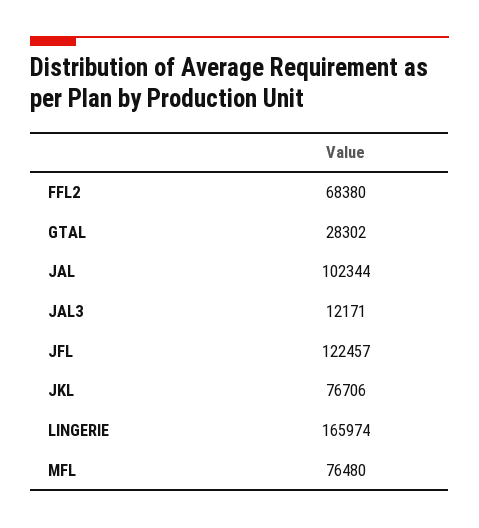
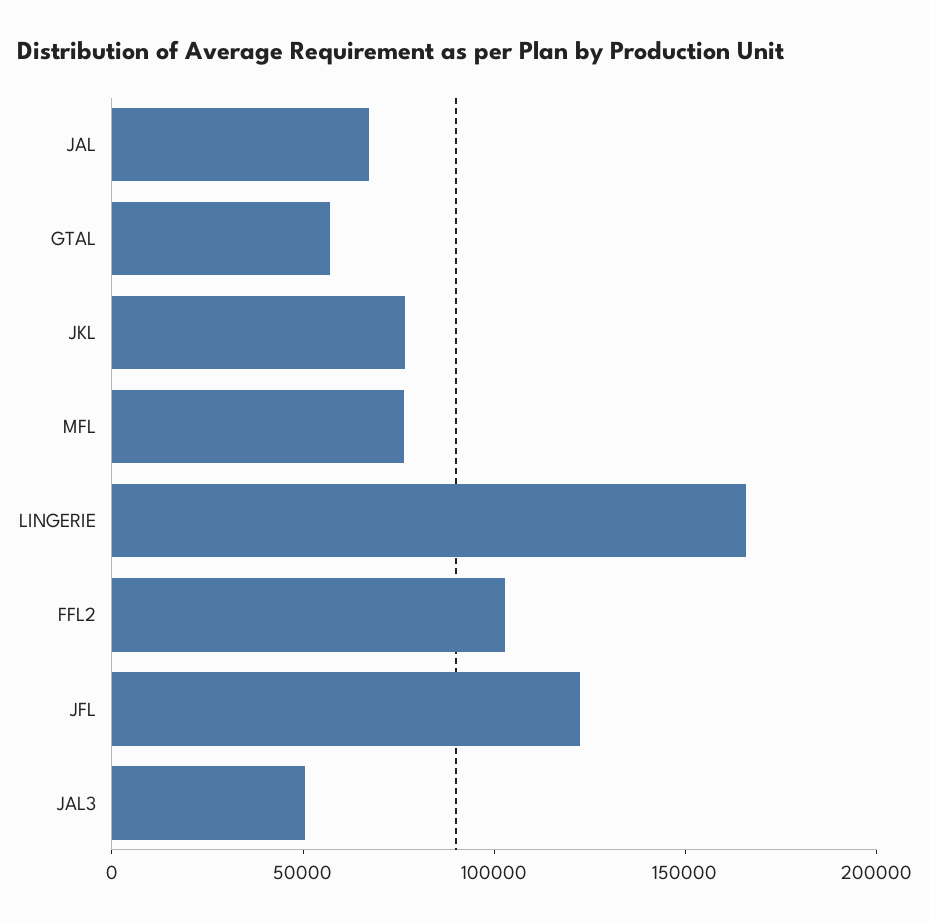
  {
-   "FFL2": 68380,
+   "FFL2": 100000,
-   "GTAL": 28302,
+   "GTAL": 60000,
-   "JAL": 102344,
+   "JAL": 70000,
-   "JAL3": 12171,
+   "JAL3": 50000,
    "JFL": 122457,
    "JKL": 76706,
    "LINGERIE": 165974,
    "MFL": 76480
  }

